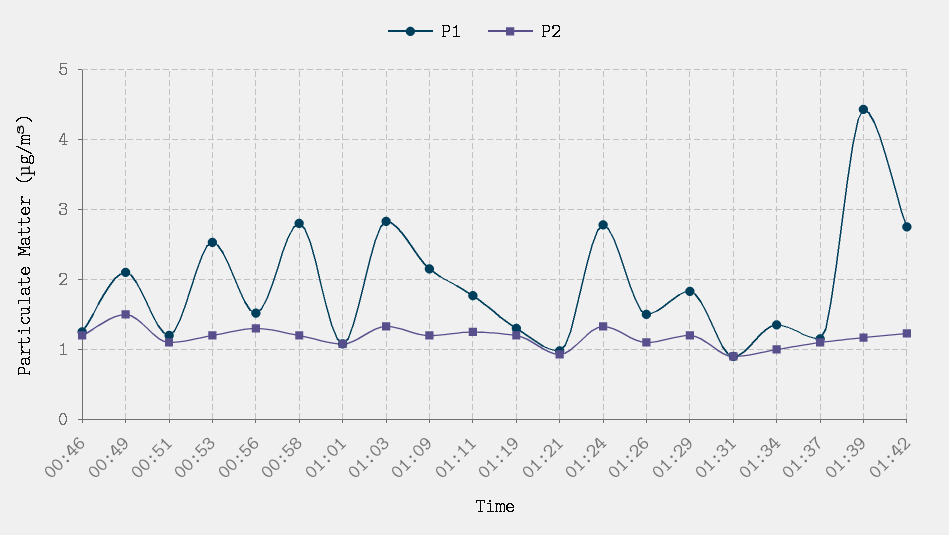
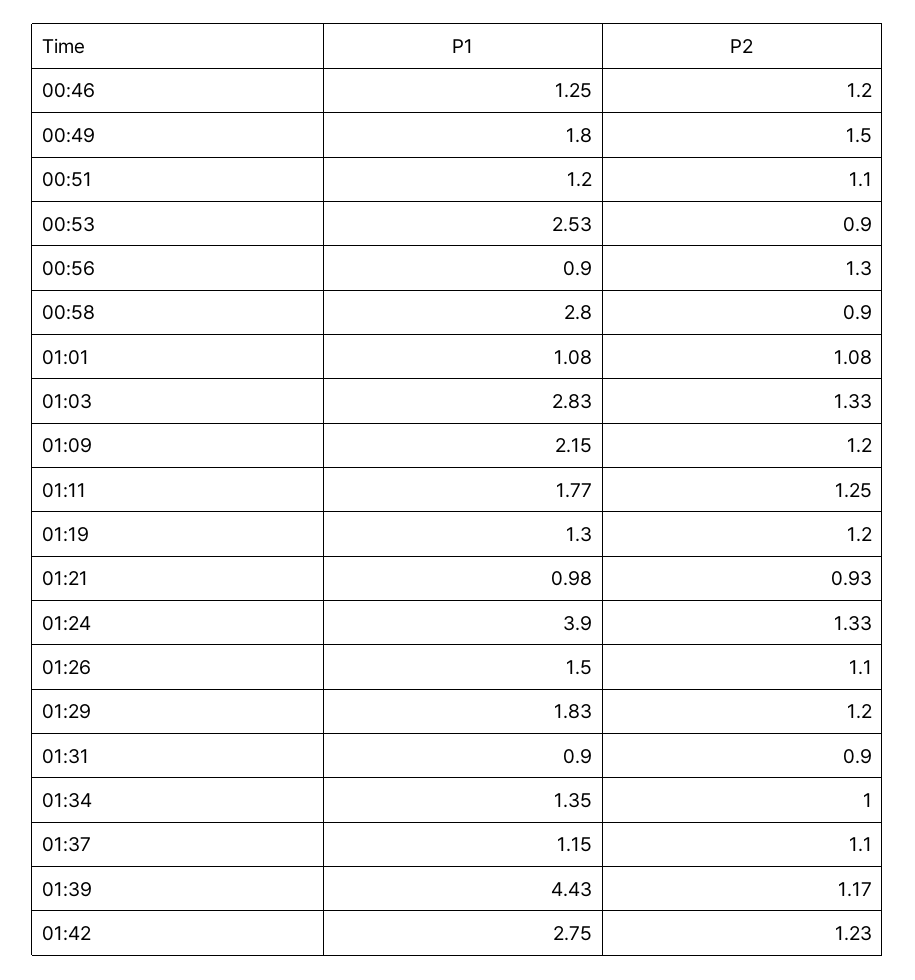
  {
    "P1": {
      "00:46": 1.25,
-     "00:49": 2.1,
+     "00:49": 1.8,
      "00:51": 1.2,
      "00:53": 2.53,
-     "00:56": 1.5,
+     "00:56": 0.9,
      "00:58": 2.8,
      "01:01": 1.08,
      "01:03": 2.83,
      "01:09": 2.15,
      "01:11": 1.77,
      "01:19": 1.3,
      "01:21": 0.98,
-     "01:24": 2.8,
+     "01:24": 3.9,
      "01:26": 1.5,
      "01:29": 1.83,
      "01:31": 0.9,
      "01:34": 1.35,
      "01:37": 1.15,
      "01:39": 4.43,
      "01:42": 2.75
    },
    "P2": {
      "00:46": 1.2,
      "00:49": 1.5,
      "00:51": 1.1,
-     "00:53": 1.2,
+     "00:53": 0.9,
      "00:56": 1.3,
-     "00:58": 1.2,
+     "00:58": 0.9,
      "01:01": 1.08,
      "01:03": 1.33,
      "01:09": 1.2,
      "01:11": 1.25,
      "01:19": 1.2,
      "01:21": 0.93,
      "01:24": 1.33,
      "01:26": 1.1,
      "01:29": 1.2,
      "01:31": 0.9,
      "01:34": 1,
      "01:37": 1.1,
      "01:39": 1.17,
      "01:42": 1.23
    }
  }

